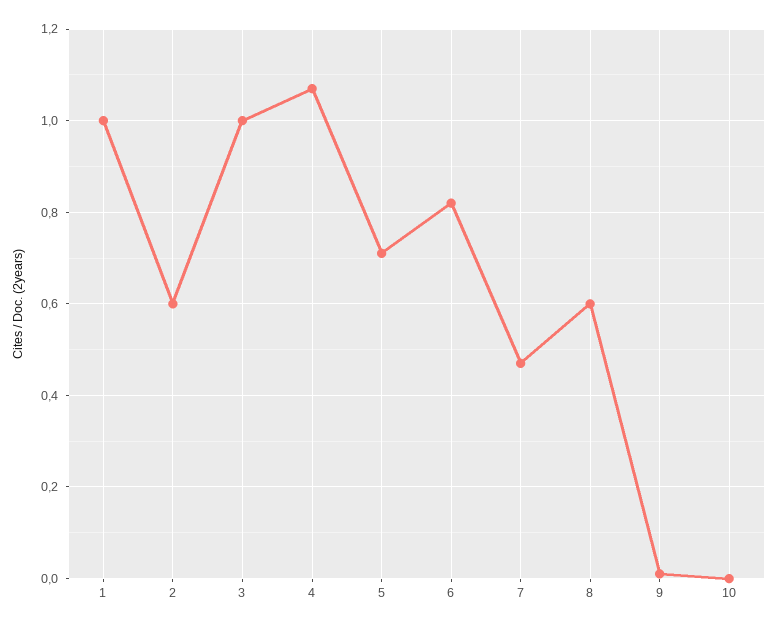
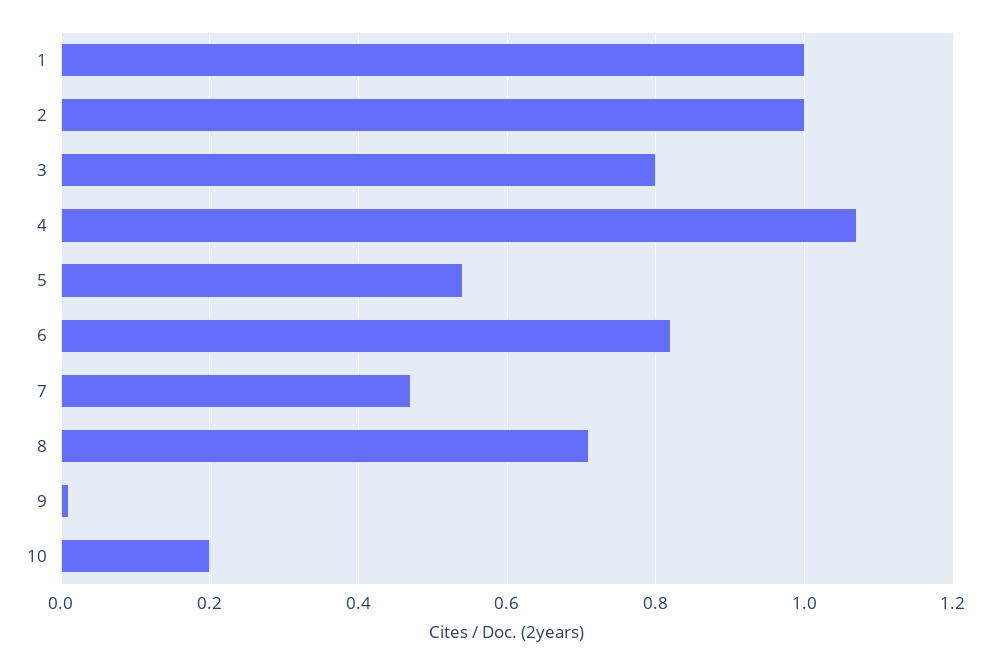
  {
    "1": 1,
-   "2": 0.6,
+   "2": 1,
-   "3": 1,
+   "3": 0.8,
    "4": 1.05,
-   "5": 0.7,
+   "5": 0.55,
    "6": 0.8,
    "7": 0.45,
-   "8": 0.6,
+   "8": 0.7,
    "9": 0,
-   "10": 0
+   "10": 0.2
  }

